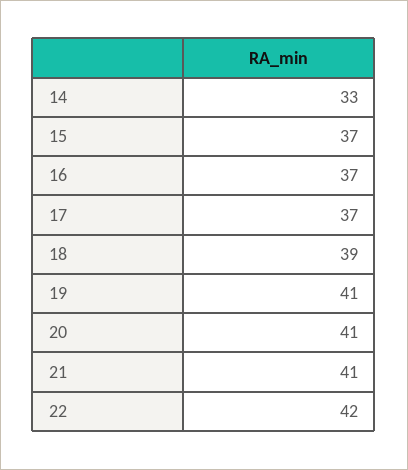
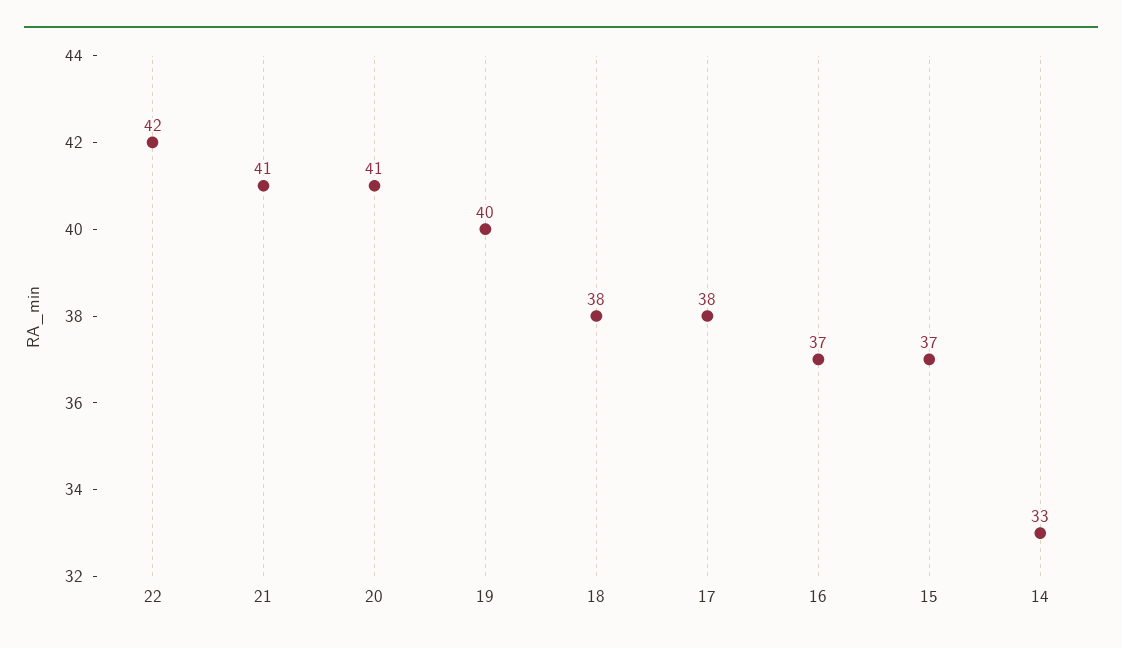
  {
    "14": 33,
    "15": 37,
    "16": 37,
-   "17": 37,
+   "17": 38,
-   "18": 39,
+   "18": 38,
-   "19": 41,
+   "19": 40,
    "20": 41,
    "21": 41,
    "22": 42
  }

